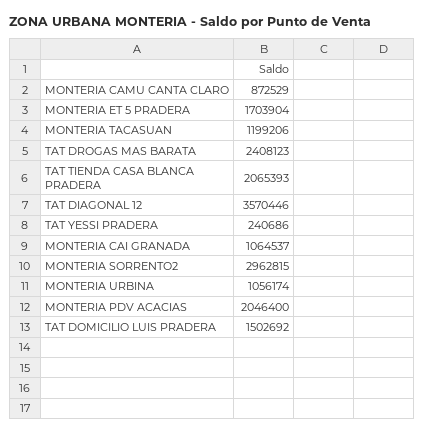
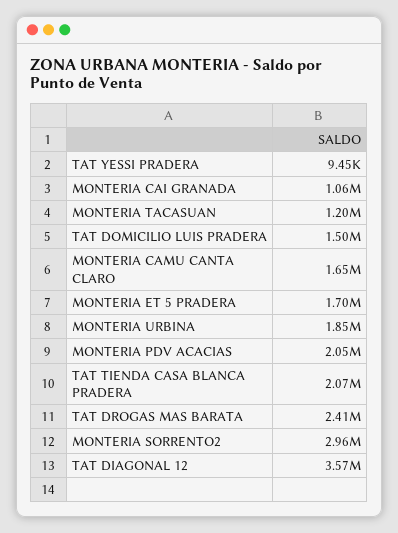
  {
-   "MONTERIA CAMU CANTA CLARO": 872529,
+   "MONTERIA CAMU CANTA CLARO": 1650000,
    "MONTERIA ET 5 PRADERA": 1703904,
    "MONTERIA TACASUAN": 1199206,
    "TAT DROGAS MAS BARATA": 2408123,
    "TAT TIENDA CASA BLANCA PRADERA": 2065393,
    "TAT DIAGONAL 12": 3570446,
-   "TAT YESSI PRADERA": 240686,
+   "TAT YESSI PRADERA": 9450,
    "MONTERIA CAI GRANADA": 1064537,
    "MONTERIA SORRENTO2": 2962815,
-   "MONTERIA URBINA": 1056174,
+   "MONTERIA URBINA": 1850000,
    "MONTERIA PDV ACACIAS": 2046400,
    "TAT DOMICILIO LUIS PRADERA": 1502692
  }

